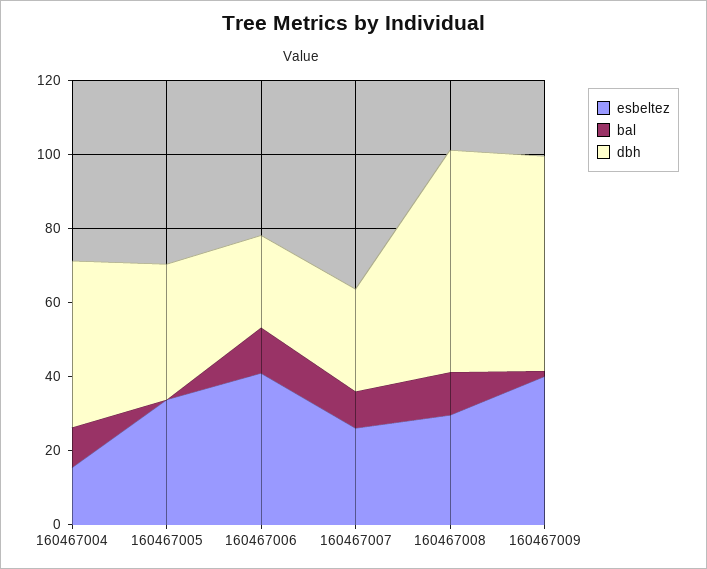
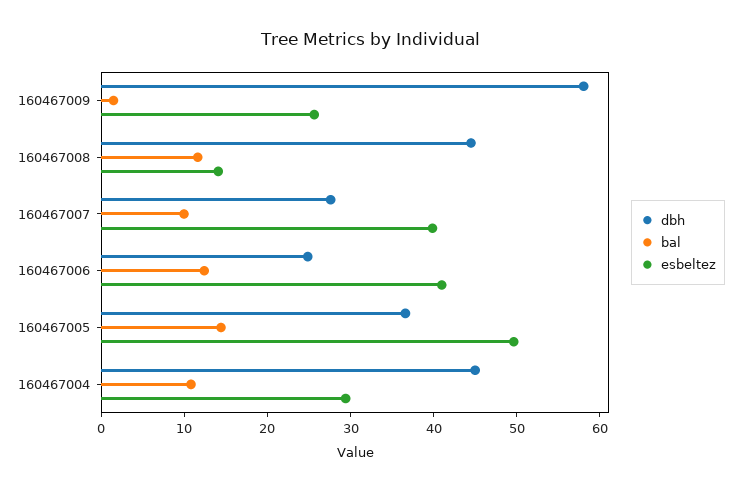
  {
    "esbeltez": {
-     "160467004": 15,
+     "160467004": 30,
-     "160467005": 35,
+     "160467005": 50,
      "160467006": 40,
-     "160467007": 25,
+     "160467007": 40,
-     "160467008": 30,
+     "160467008": 14,
-     "160467009": 40
+     "160467009": 26
    },
    "bal": {
      "160467004": 10,
-     "160467005": 0,
+     "160467005": 14,
      "160467006": 12,
      "160467007": 10,
      "160467008": 12,
      "160467009": 2
    },
    "dbh": {
      "160467004": 44,
      "160467005": 36,
      "160467006": 24,
      "160467007": 28,
-     "160467008": 60,
+     "160467008": 44,
      "160467009": 58
    }
  }

